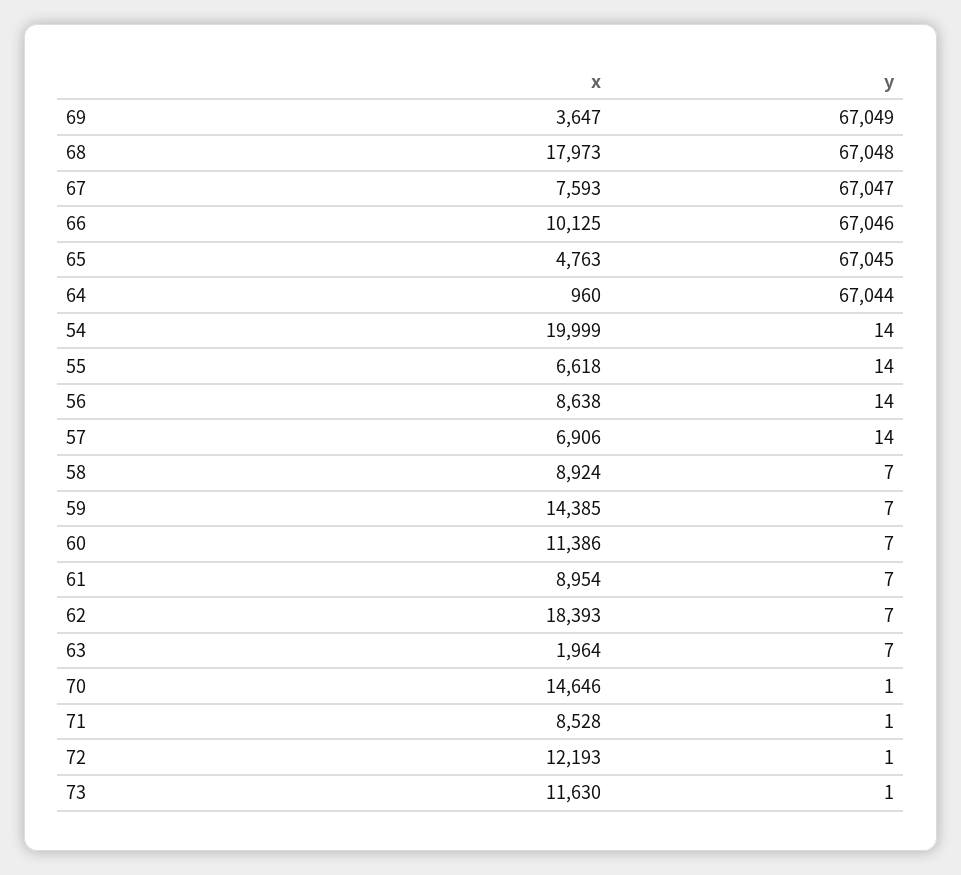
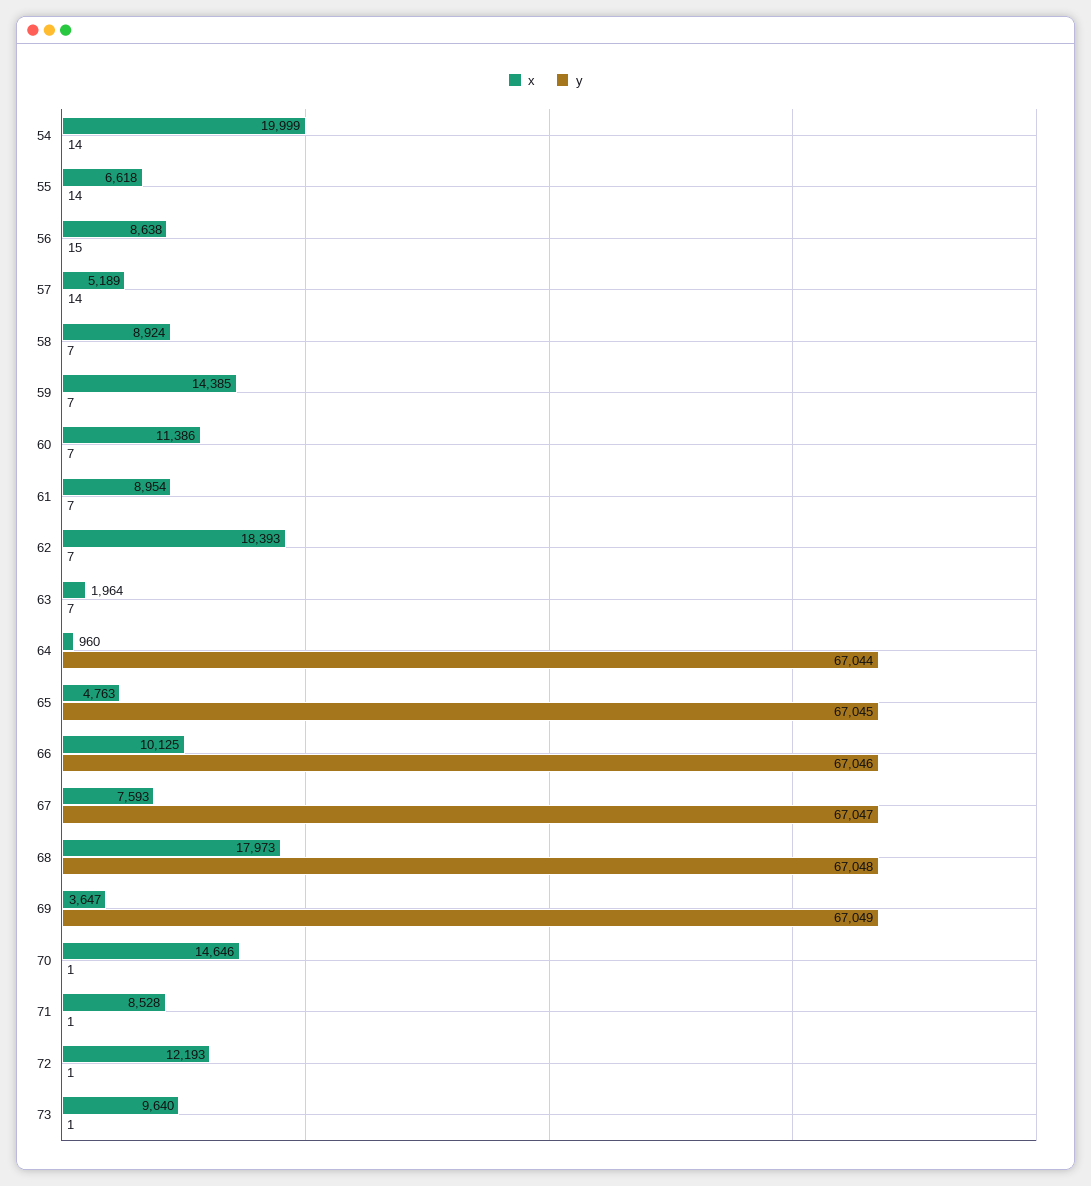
  {
    "x": {
      "69": 3647,
      "68": 17973,
      "67": 7593,
      "66": 10125,
      "65": 4763,
      "64": 960,
      "54": 19999,
      "55": 6618,
      "56": 8638,
-     "57": 6906,
+     "57": 5189,
      "58": 8924,
      "59": 14385,
      "60": 11386,
      "61": 8954,
      "62": 18393,
      "63": 1964,
      "70": 14646,
      "71": 8528,
      "72": 12193,
-     "73": 11630
+     "73": 9640
    },
    "y": {
      "69": 67049,
      "68": 67048,
      "67": 67047,
      "66": 67046,
      "65": 67045,
      "64": 67044,
      "54": 14,
      "55": 14,
-     "56": 14,
+     "56": 15,
      "57": 14,
      "58": 7,
      "59": 7,
      "60": 7,
      "61": 7,
      "62": 7,
      "63": 7,
      "70": 1,
      "71": 1,
      "72": 1,
      "73": 1
    }
  }

